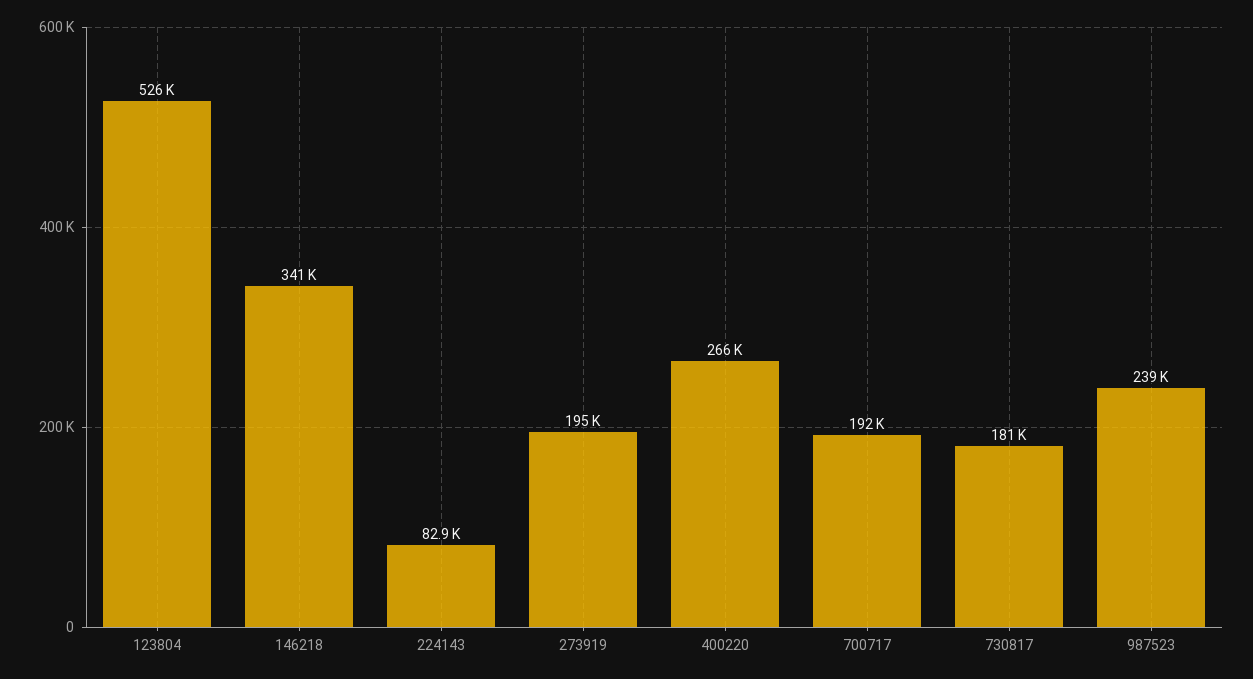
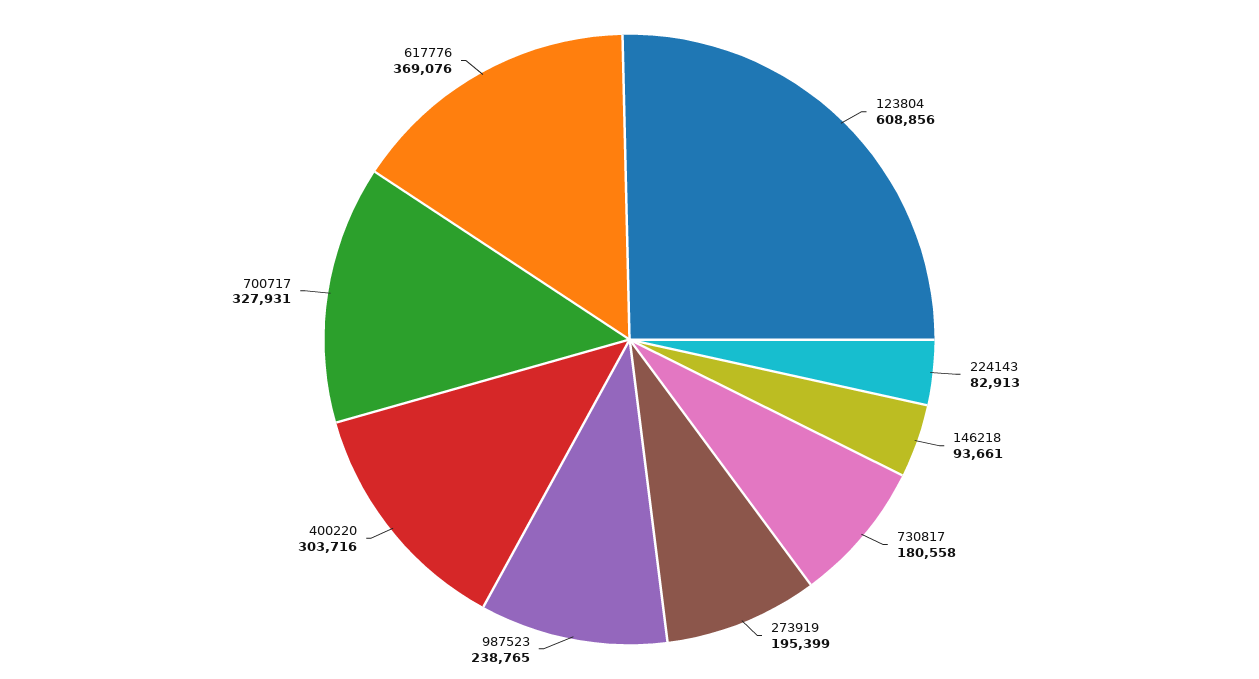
  {
-   "123804": 526000,
+   "123804": 608856,
-   "146218": 341000,
+   "146218": 93661,
    "224143": 82913,
    "273919": 195399,
-   "400220": 266000,
+   "400220": 303716,
-   "700717": 192000,
+   "700717": 327931,
    "730817": 180558,
-   "987523": 238765
+   "987523": 238765,
+   "617776": 369076
  }

